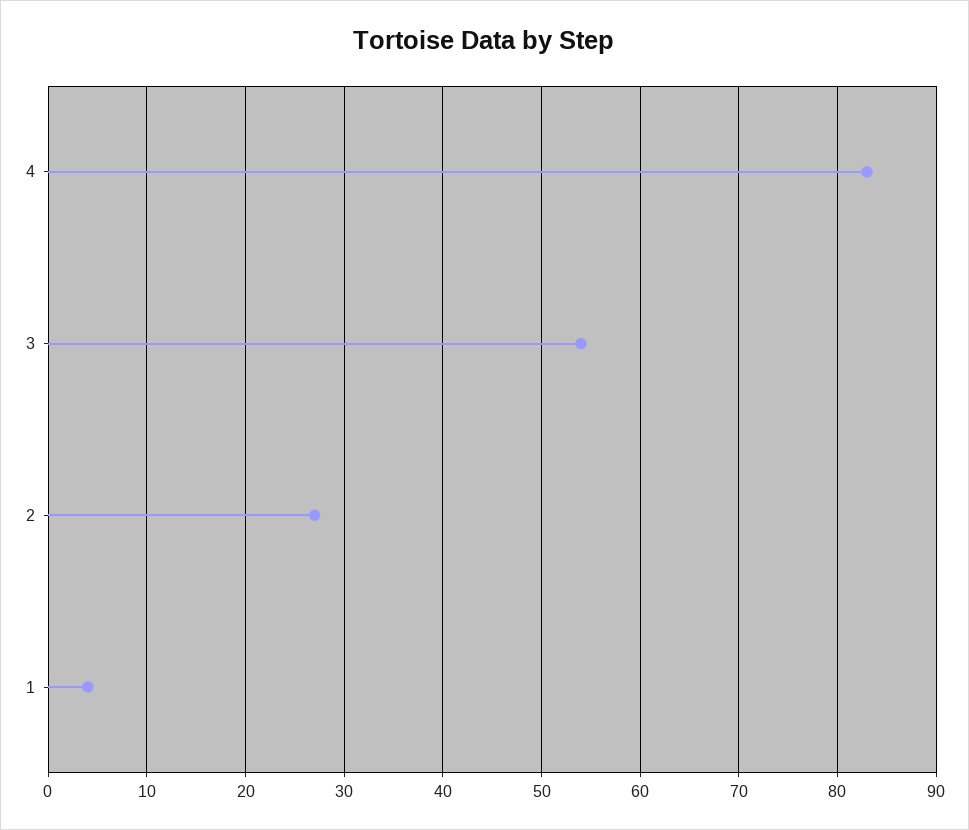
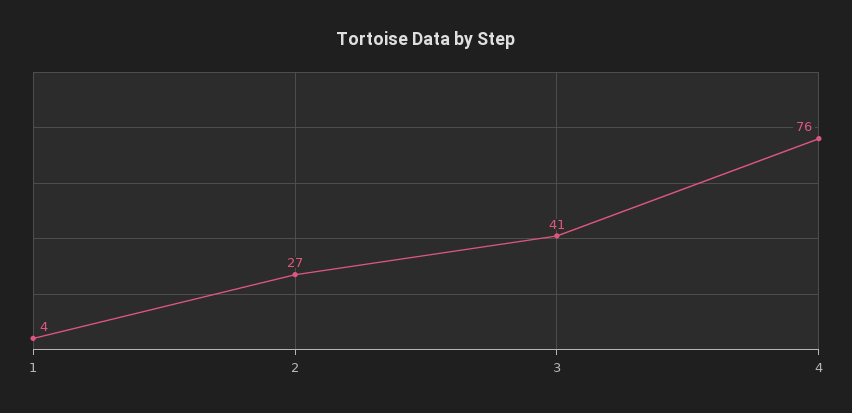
  {
-   "4": 83,
+   "4": 76,
-   "3": 54,
+   "3": 41,
    "2": 27,
    "1": 4
  }

